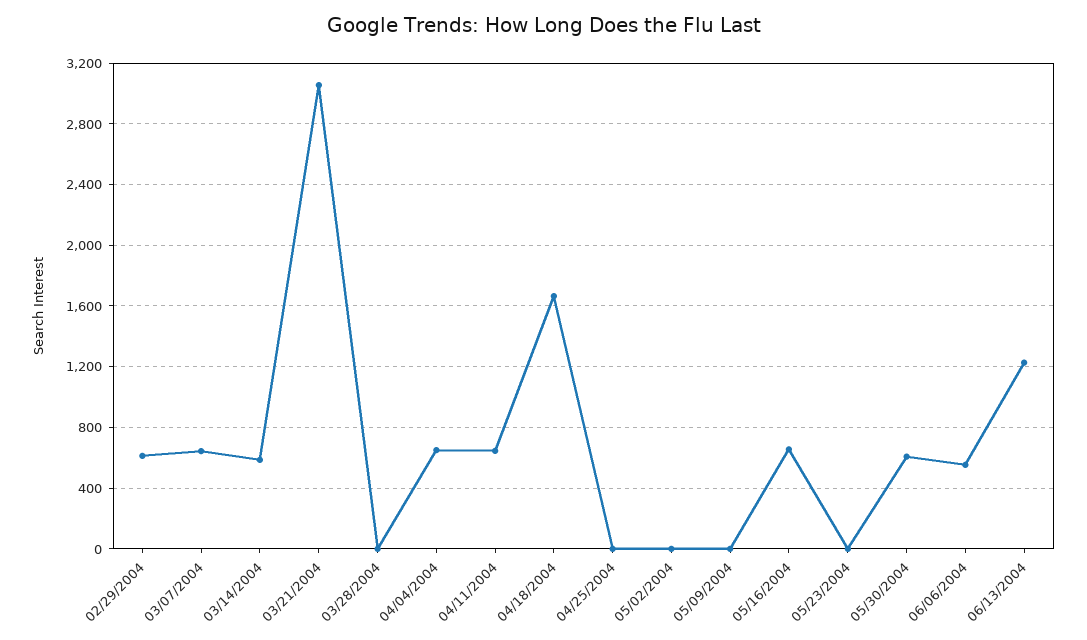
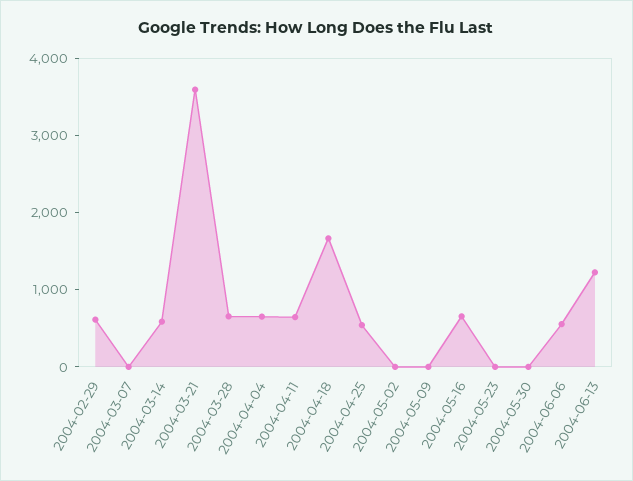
  {
    "02/29/2004": 600,
-   "03/07/2004": 650,
+   "03/07/2004": 0,
    "03/14/2004": 600,
-   "03/21/2004": 3050,
+   "03/21/2004": 3600,
-   "03/28/2004": 0,
+   "03/28/2004": 600,
    "04/04/2004": 650,
    "04/11/2004": 650,
    "04/18/2004": 1650,
-   "04/25/2004": 0,
+   "04/25/2004": 600,
    "05/02/2004": 0,
    "05/09/2004": 0,
    "05/16/2004": 650,
    "05/23/2004": 0,
-   "05/30/2004": 600,
+   "05/30/2004": 0,
    "06/06/2004": 550,
    "06/13/2004": 1250
  }

